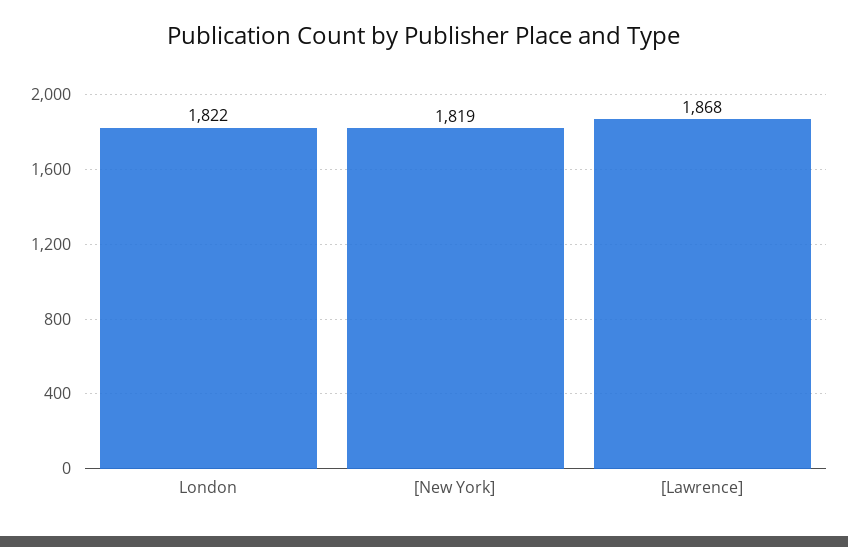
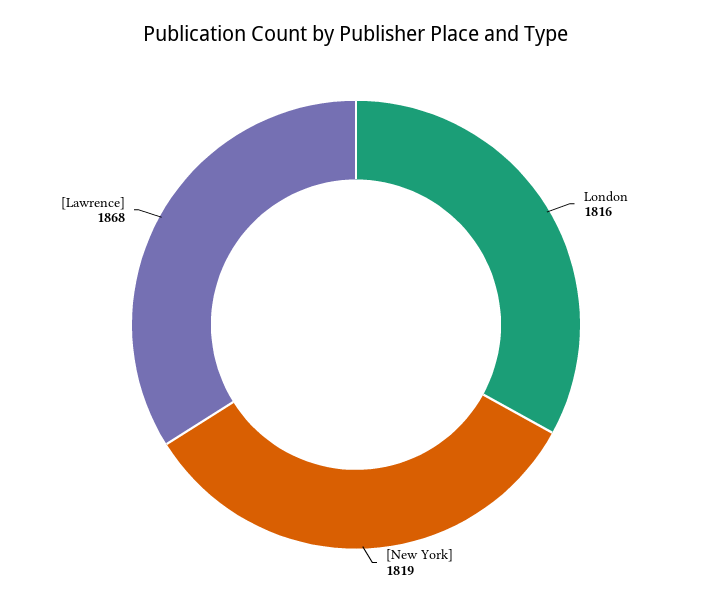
  {
-   "London": 1822,
+   "London": 1816,
    "[New York]": 1819,
    "[Lawrence]": 1868
  }

